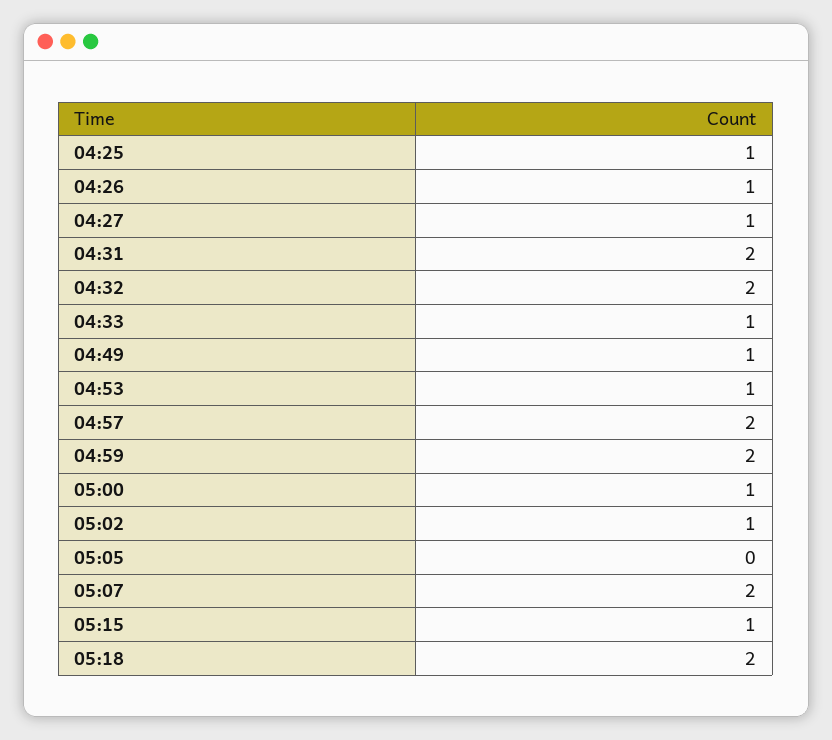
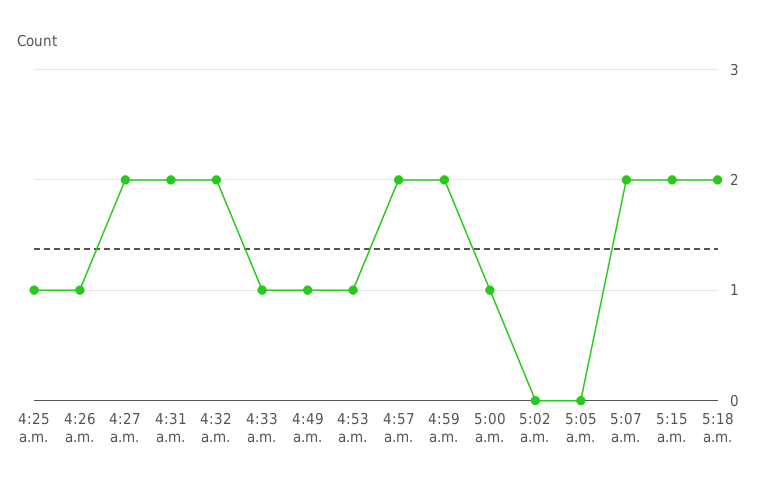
  {
    "04:25": 1,
    "04:26": 1,
-   "04:27": 1,
+   "04:27": 2,
    "04:31": 2,
    "04:32": 2,
    "04:33": 1,
    "04:49": 1,
    "04:53": 1,
    "04:57": 2,
    "04:59": 2,
    "05:00": 1,
-   "05:02": 1,
+   "05:02": 0,
    "05:05": 0,
    "05:07": 2,
-   "05:15": 1,
+   "05:15": 2,
    "05:18": 2
  }

